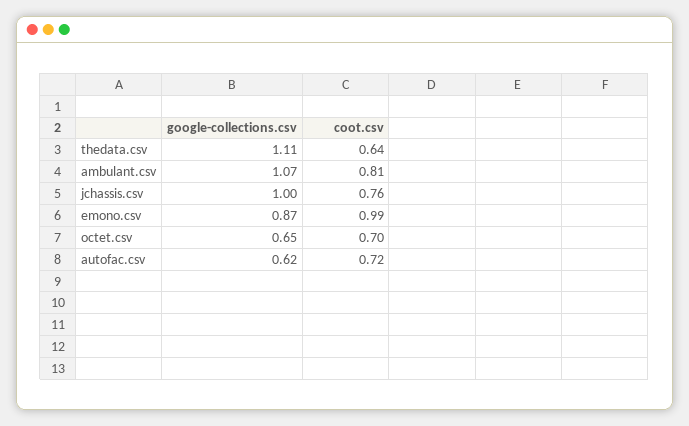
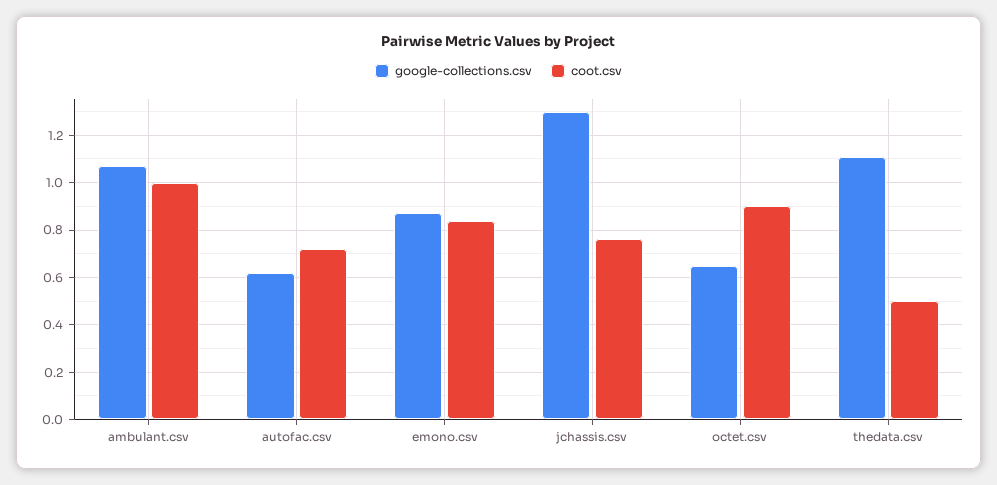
  {
    "google-collections.csv": {
      "thedata.csv": 1.11,
      "ambulant.csv": 1.07,
-     "jchassis.csv": 1,
+     "jchassis.csv": 1.3,
      "emono.csv": 0.87,
      "octet.csv": 0.65,
      "autofac.csv": 0.62
    },
    "coot.csv": {
-     "thedata.csv": 0.64,
+     "thedata.csv": 0.5,
-     "ambulant.csv": 0.81,
+     "ambulant.csv": 1,
      "jchassis.csv": 0.76,
-     "emono.csv": 0.99,
+     "emono.csv": 0.85,
-     "octet.csv": 0.7,
+     "octet.csv": 0.9,
      "autofac.csv": 0.72
    }
  }

